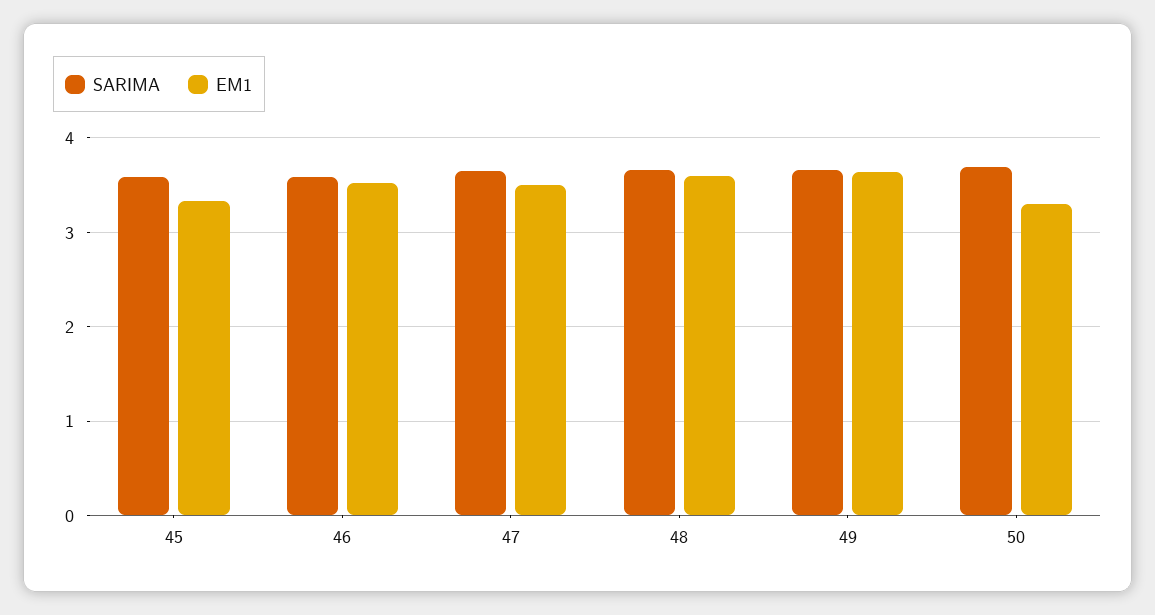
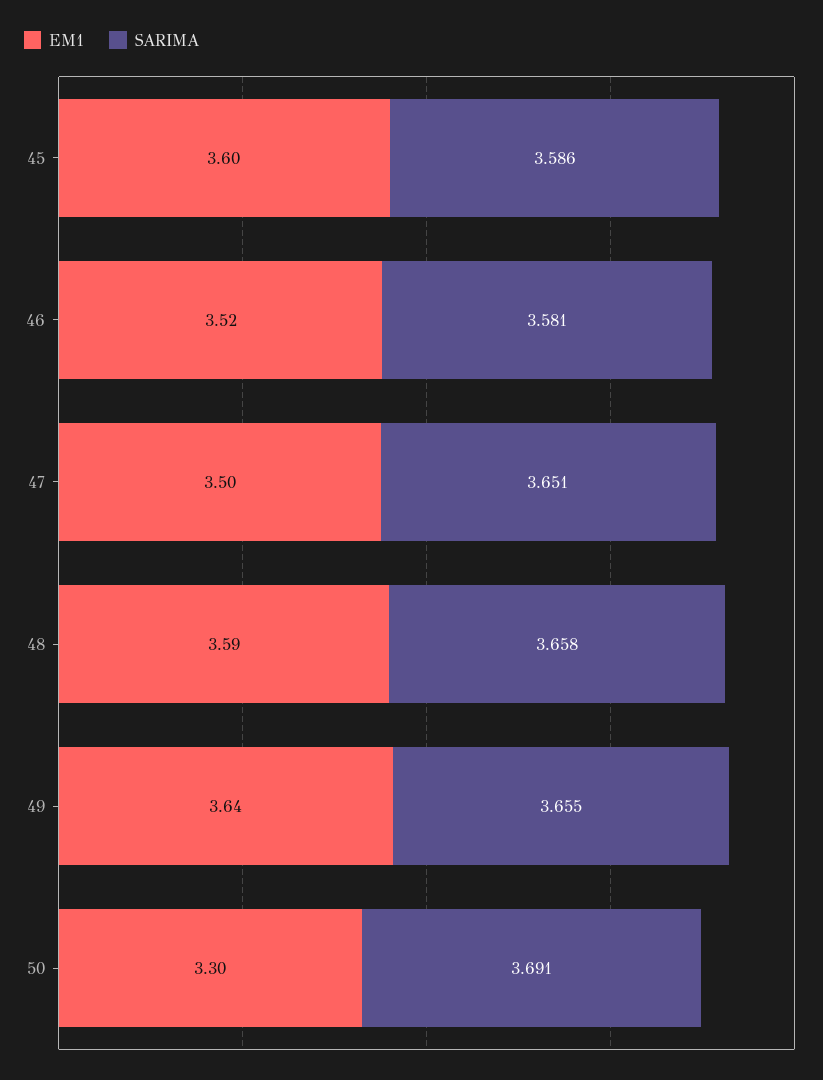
  {
    "SARIMA": {
      "45": 3.586,
      "46": 3.581,
      "47": 3.651,
      "48": 3.658,
      "49": 3.655,
      "50": 3.691
    },
    "EM1": {
-     "45": 3.3,
+     "45": 3.6,
      "46": 3.52,
      "47": 3.5,
      "48": 3.59,
      "49": 3.64,
      "50": 3.3
    }
  }

